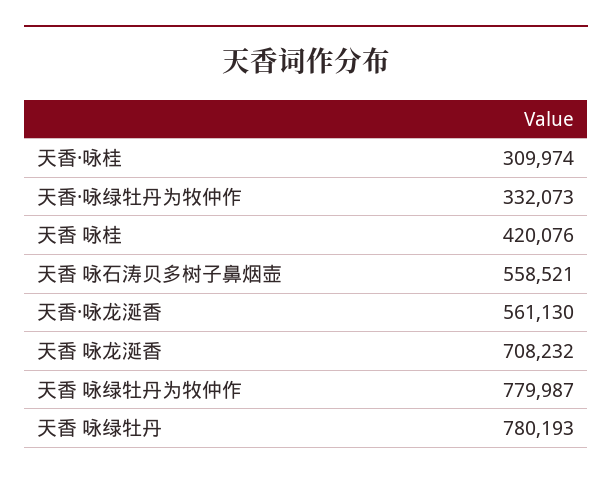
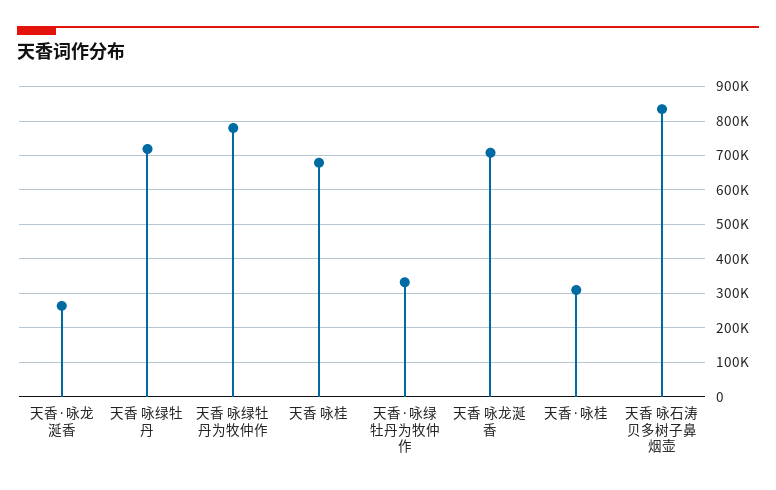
  {
    "天香·咏桂": 309974,
    "天香·咏绿牡丹为牧仲作": 332073,
-   "天香 咏桂": 420076,
+   "天香 咏桂": 680000,
-   "天香 咏石涛贝多树子鼻烟壶": 558521,
+   "天香 咏石涛贝多树子鼻烟壶": 840000,
-   "天香·咏龙涎香": 561130,
+   "天香·咏龙涎香": 260000,
    "天香 咏龙涎香": 708232,
    "天香 咏绿牡丹为牧仲作": 779987,
-   "天香 咏绿牡丹": 780193
+   "天香 咏绿牡丹": 720000
  }

